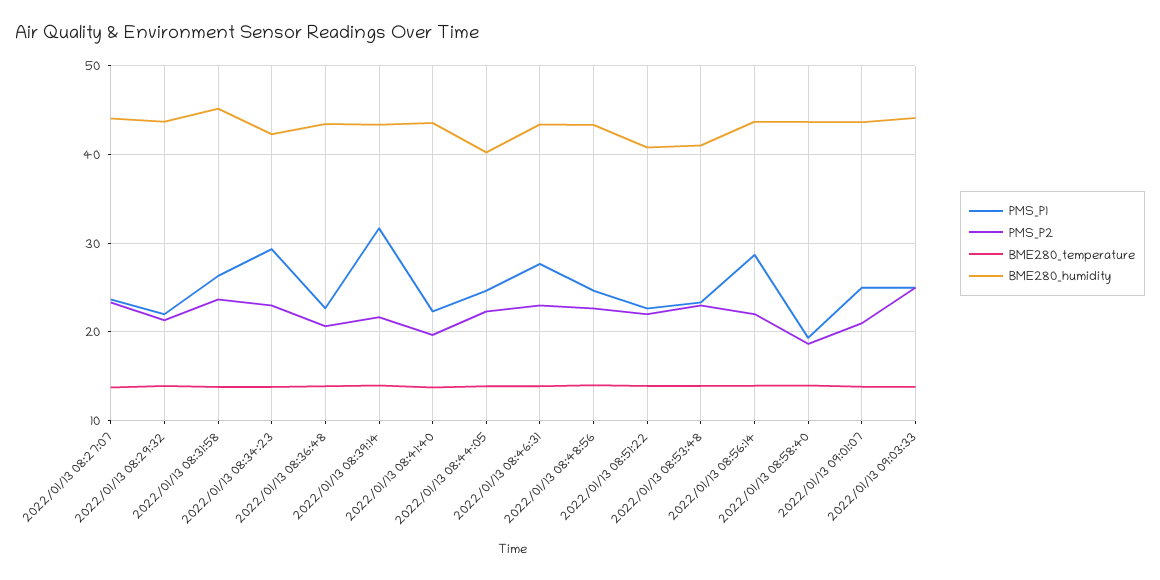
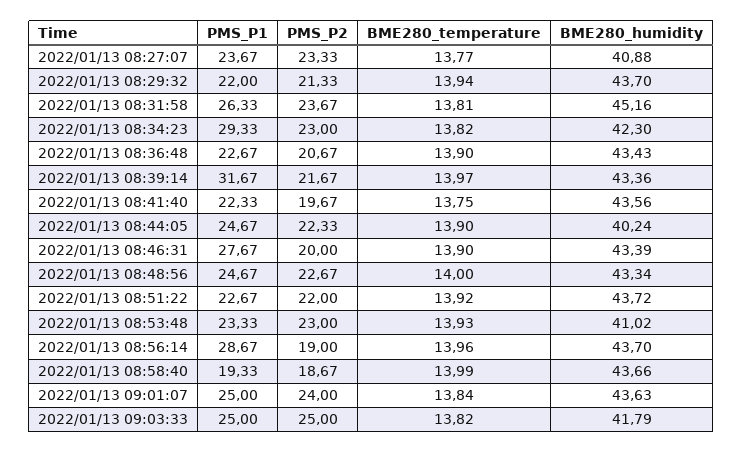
  {
    "PMS_P1": {
      "2022/01/13 08:27:07": 23.67,
      "2022/01/13 08:29:32": 22,
      "2022/01/13 08:31:58": 26.33,
      "2022/01/13 08:34:23": 29.33,
      "2022/01/13 08:36:48": 22.67,
      "2022/01/13 08:39:14": 31.67,
      "2022/01/13 08:41:40": 22.33,
      "2022/01/13 08:44:05": 24.67,
      "2022/01/13 08:46:31": 27.67,
      "2022/01/13 08:48:56": 24.67,
      "2022/01/13 08:51:22": 22.67,
      "2022/01/13 08:53:48": 23.33,
      "2022/01/13 08:56:14": 28.67,
      "2022/01/13 08:58:40": 19.33,
      "2022/01/13 09:01:07": 25,
      "2022/01/13 09:03:33": 25
    },
    "PMS_P2": {
      "2022/01/13 08:27:07": 23.33,
      "2022/01/13 08:29:32": 21.33,
      "2022/01/13 08:31:58": 23.67,
      "2022/01/13 08:34:23": 23,
      "2022/01/13 08:36:48": 20.67,
      "2022/01/13 08:39:14": 21.67,
      "2022/01/13 08:41:40": 19.67,
      "2022/01/13 08:44:05": 22.33,
-     "2022/01/13 08:46:31": 23,
+     "2022/01/13 08:46:31": 20,
      "2022/01/13 08:48:56": 22.67,
      "2022/01/13 08:51:22": 22,
      "2022/01/13 08:53:48": 23,
-     "2022/01/13 08:56:14": 22,
+     "2022/01/13 08:56:14": 19,
      "2022/01/13 08:58:40": 18.67,
-     "2022/01/13 09:01:07": 21,
+     "2022/01/13 09:01:07": 24,
      "2022/01/13 09:03:33": 25
    },
    "BME280_temperature": {
      "2022/01/13 08:27:07": 13.77,
      "2022/01/13 08:29:32": 13.94,
      "2022/01/13 08:31:58": 13.81,
      "2022/01/13 08:34:23": 13.82,
      "2022/01/13 08:36:48": 13.9,
      "2022/01/13 08:39:14": 13.97,
      "2022/01/13 08:41:40": 13.75,
      "2022/01/13 08:44:05": 13.9,
      "2022/01/13 08:46:31": 13.9,
      "2022/01/13 08:48:56": 14,
      "2022/01/13 08:51:22": 13.92,
      "2022/01/13 08:53:48": 13.93,
      "2022/01/13 08:56:14": 13.96,
      "2022/01/13 08:58:40": 13.99,
      "2022/01/13 09:01:07": 13.84,
      "2022/01/13 09:03:33": 13.82
    },
    "BME280_humidity": {
-     "2022/01/13 08:27:07": 44,
+     "2022/01/13 08:27:07": 40.88,
      "2022/01/13 08:29:32": 43.7,
      "2022/01/13 08:31:58": 45.16,
      "2022/01/13 08:34:23": 42.3,
      "2022/01/13 08:36:48": 43.43,
      "2022/01/13 08:39:14": 43.36,
      "2022/01/13 08:41:40": 43.56,
      "2022/01/13 08:44:05": 40.24,
      "2022/01/13 08:46:31": 43.39,
      "2022/01/13 08:48:56": 43.34,
-     "2022/01/13 08:51:22": 41,
+     "2022/01/13 08:51:22": 43.72,
      "2022/01/13 08:53:48": 41.02,
      "2022/01/13 08:56:14": 43.7,
      "2022/01/13 08:58:40": 43.66,
      "2022/01/13 09:01:07": 43.63,
-     "2022/01/13 09:03:33": 44
+     "2022/01/13 09:03:33": 41.79
    }
  }

